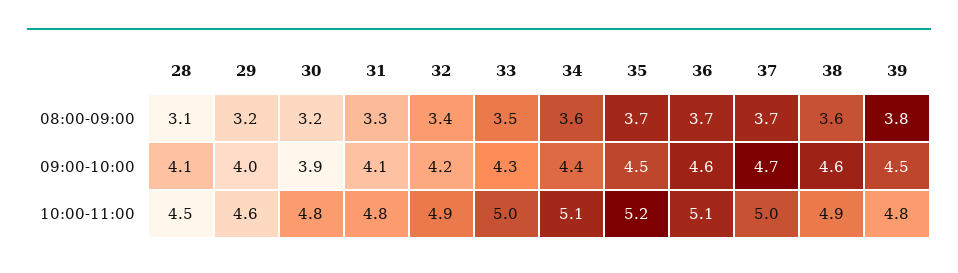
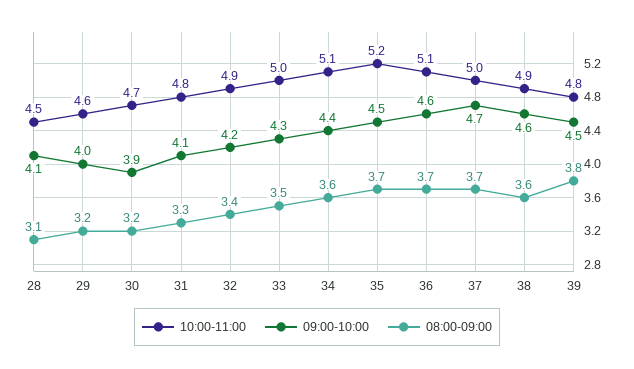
  {
    "08:00-09:00": {
      "28": 3.1,
      "29": 3.2,
      "30": 3.2,
      "31": 3.3,
      "32": 3.4,
      "33": 3.5,
      "34": 3.6,
      "35": 3.7,
      "36": 3.7,
      "37": 3.7,
      "38": 3.6,
      "39": 3.8
    },
    "09:00-10:00": {
      "28": 4.1,
      "29": 4,
      "30": 3.9,
      "31": 4.1,
      "32": 4.2,
      "33": 4.3,
      "34": 4.4,
      "35": 4.5,
      "36": 4.6,
      "37": 4.7,
      "38": 4.6,
      "39": 4.5
    },
    "10:00-11:00": {
      "28": 4.5,
      "29": 4.6,
-     "30": 4.8,
+     "30": 4.7,
      "31": 4.8,
      "32": 4.9,
      "33": 5,
      "34": 5.1,
      "35": 5.2,
      "36": 5.1,
      "37": 5,
      "38": 4.9,
      "39": 4.8
    }
  }

